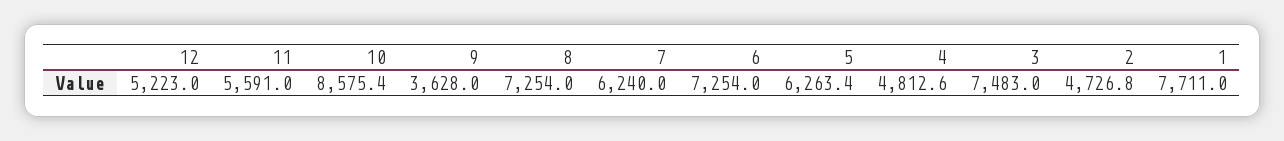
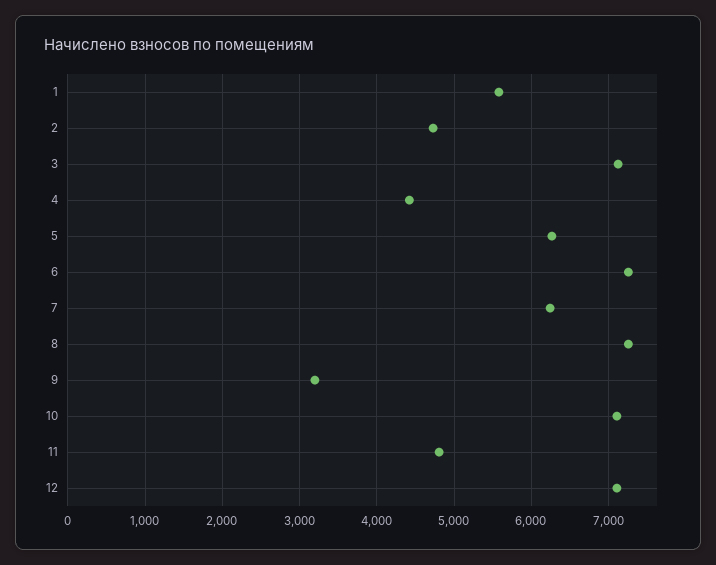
  {
-   "12": 5223,
+   "12": 7100,
-   "11": 5591,
+   "11": 4800,
-   "10": 8575.4,
+   "10": 7100,
-   "9": 3628,
+   "9": 3200,
    "8": 7254,
    "7": 6240,
    "6": 7254,
    "5": 6263.4,
-   "4": 4812.6,
+   "4": 4400,
-   "3": 7483,
+   "3": 7100,
    "2": 4726.8,
-   "1": 7711
+   "1": 5600
  }

